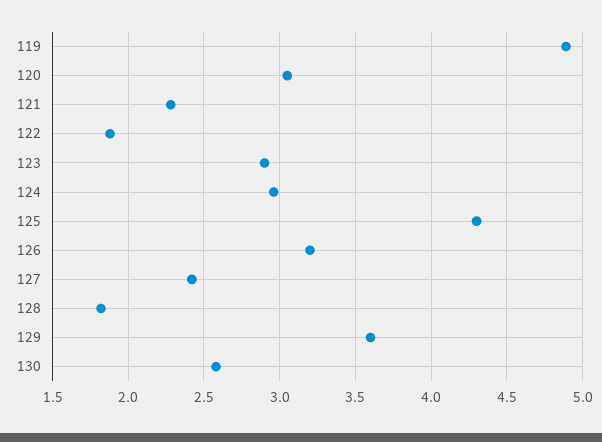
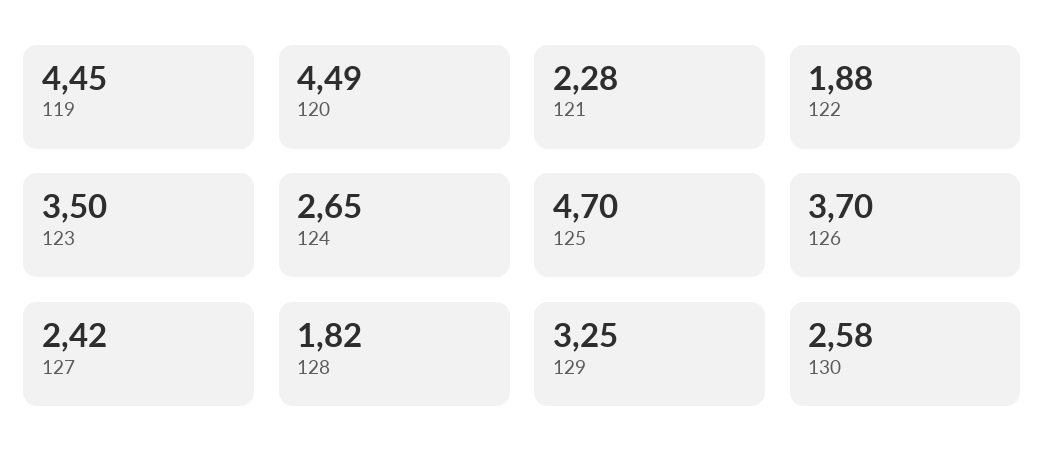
  {
-   "119": 4.9,
+   "119": 4.45,
-   "120": 3.05,
+   "120": 4.49,
    "121": 2.28,
    "122": 1.88,
-   "123": 2.9,
+   "123": 3.5,
-   "124": 2.95,
+   "124": 2.65,
-   "125": 4.3,
+   "125": 4.7,
-   "126": 3.2,
+   "126": 3.7,
    "127": 2.42,
    "128": 1.82,
-   "129": 3.6,
+   "129": 3.25,
    "130": 2.58
  }

